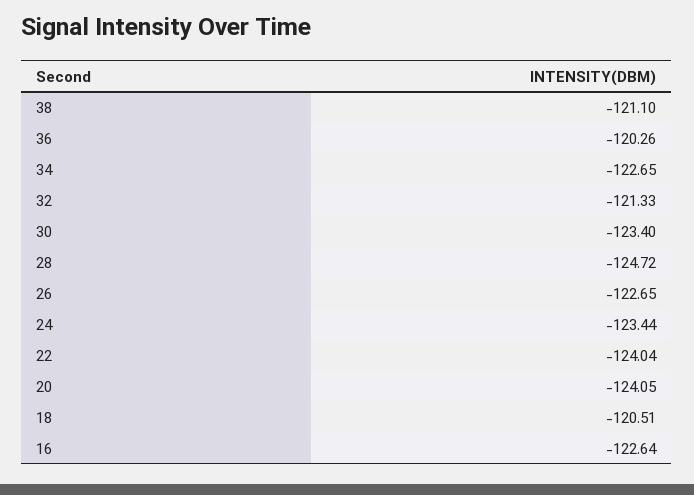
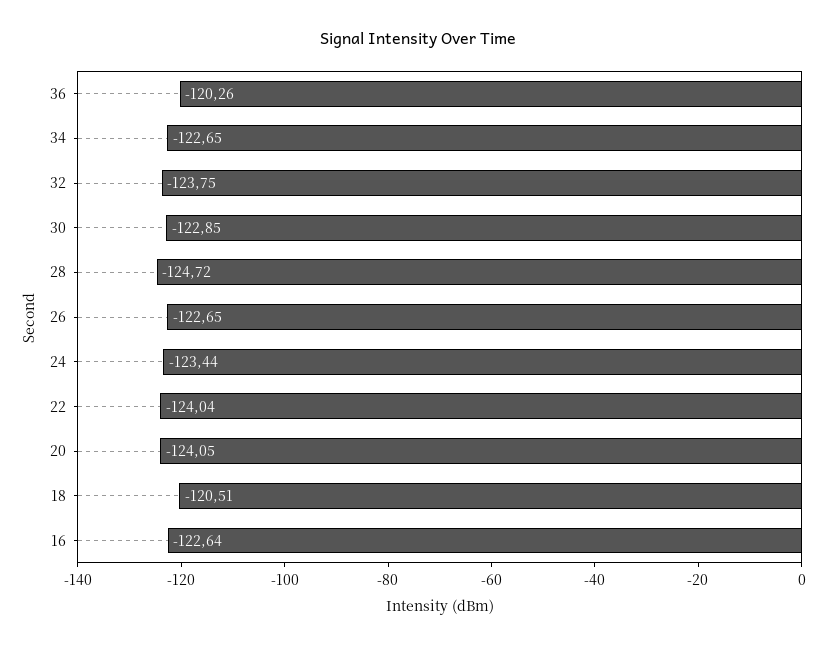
  {
-   "38": -121.1,
    "36": -120.26,
    "34": -122.65,
-   "32": -121.33,
+   "32": -123.75,
-   "30": -123.4,
+   "30": -122.85,
    "28": -124.72,
    "26": -122.65,
    "24": -123.44,
    "22": -124.04,
    "20": -124.05,
    "18": -120.51,
    "16": -122.64
  }

